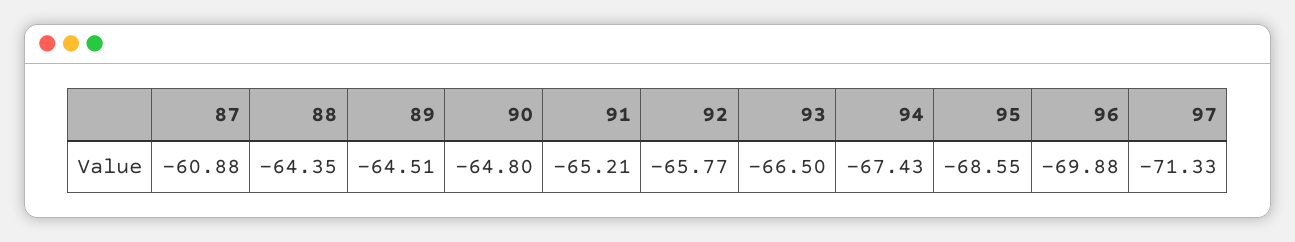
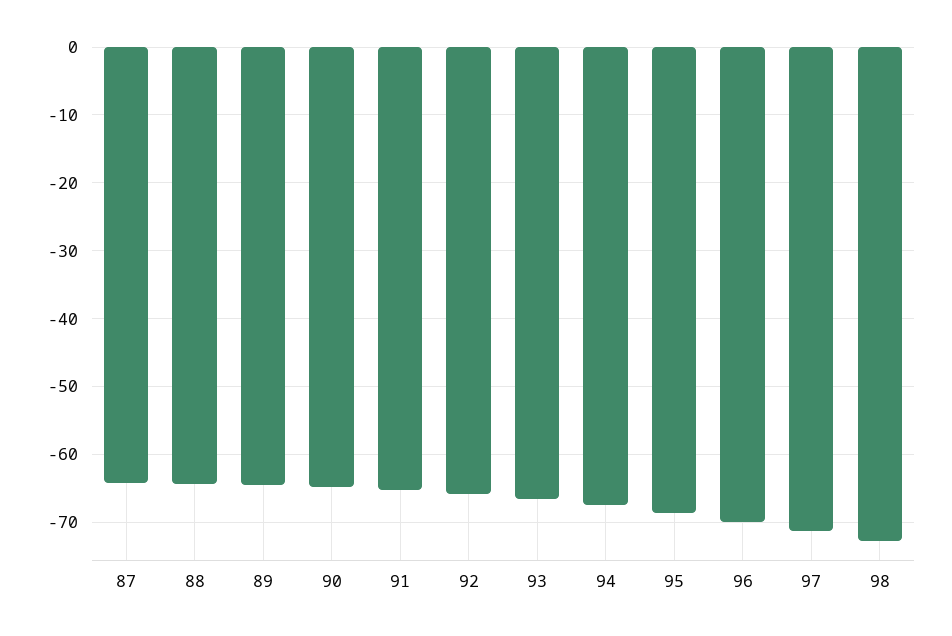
  {
-   "87": -60.88,
+   "87": -64,
    "88": -64.35,
    "89": -64.51,
    "90": -64.8,
    "91": -65.21,
    "92": -65.77,
    "93": -66.5,
    "94": -67.43,
    "95": -68.55,
    "96": -69.88,
-   "97": -71.33
+   "97": -71.33,
+   "98": -73
  }

